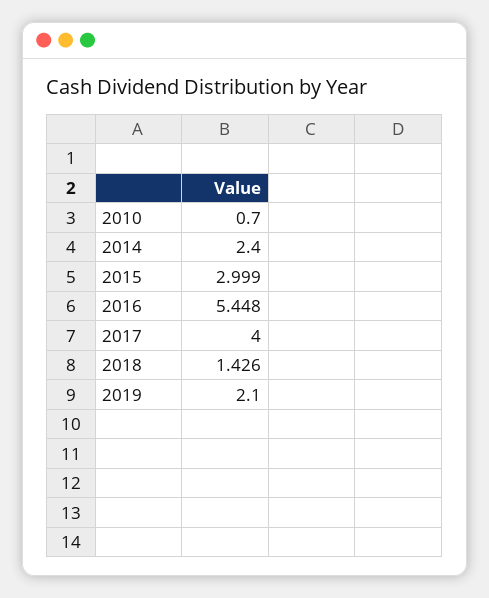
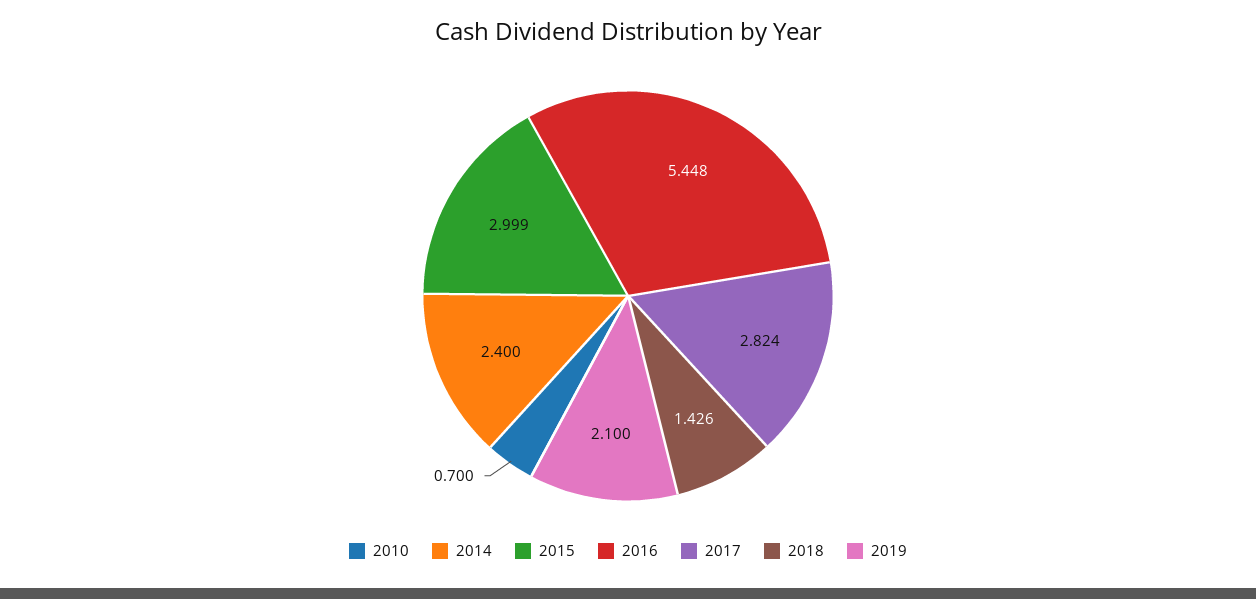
  {
    "2010": 0.7,
    "2014": 2.4,
    "2015": 2.999,
    "2016": 5.448,
-   "2017": 4,
+   "2017": 2.824,
    "2018": 1.426,
    "2019": 2.1
  }

